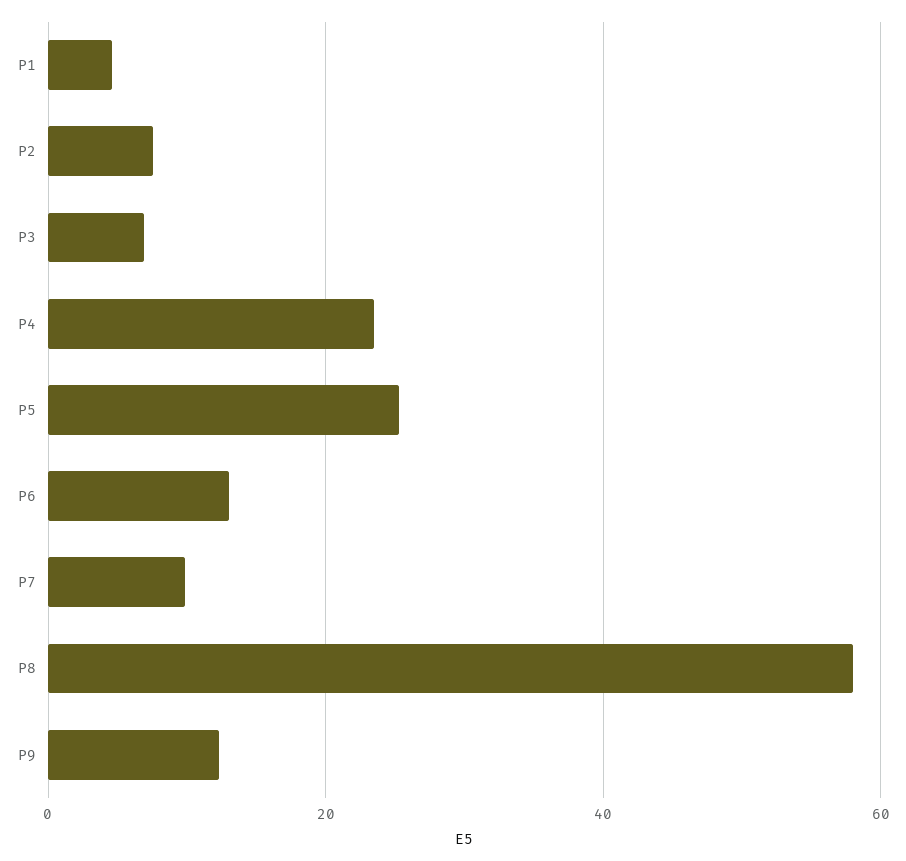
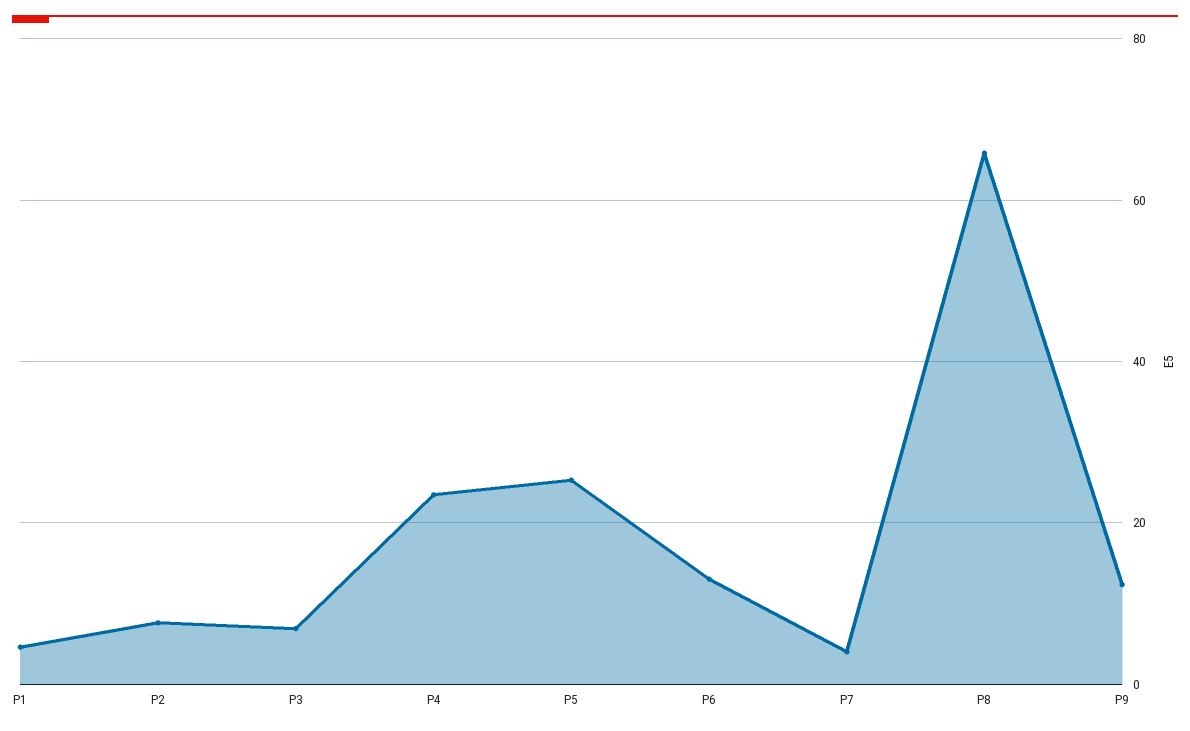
  {
    "P1": 4,
    "P2": 8,
    "P3": 6,
    "P4": 24,
    "P5": 26,
    "P6": 14,
-   "P7": 10,
+   "P7": 4,
-   "P8": 58,
+   "P8": 66,
    "P9": 12
  }

